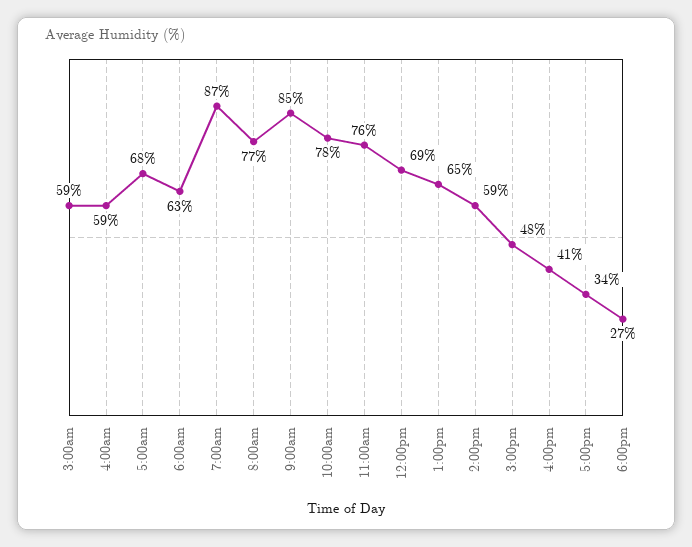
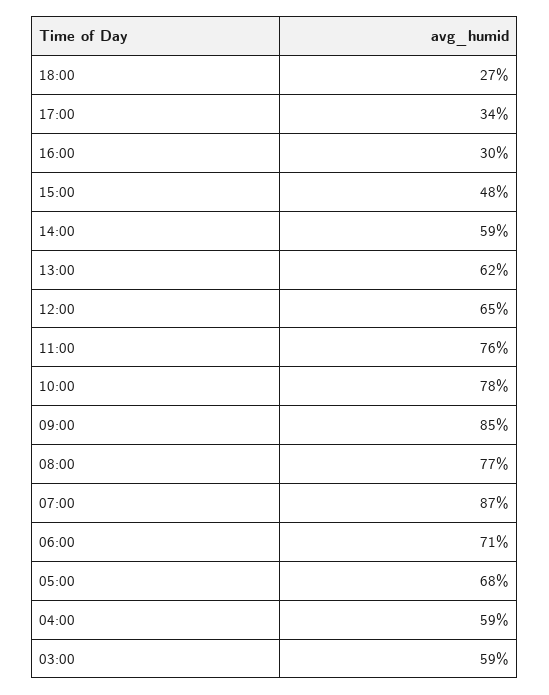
  {
    "3:00am": 59,
    "4:00am": 59,
    "5:00am": 68,
-   "6:00am": 63,
+   "6:00am": 71,
    "7:00am": 87,
    "8:00am": 77,
    "9:00am": 85,
    "10:00am": 78,
    "11:00am": 76,
-   "12:00pm": 69,
+   "12:00pm": 65,
-   "1:00pm": 65,
+   "1:00pm": 62,
    "2:00pm": 59,
    "3:00pm": 48,
-   "4:00pm": 41,
+   "4:00pm": 30,
    "5:00pm": 34,
    "6:00pm": 27
  }

